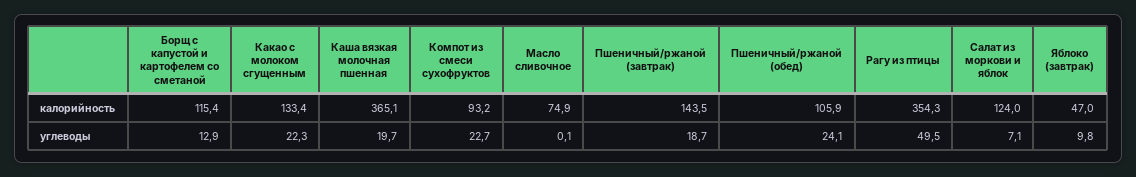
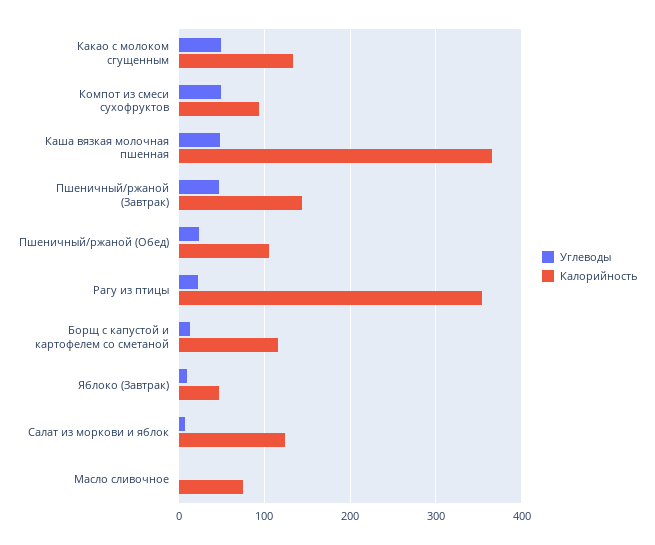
  {
    "калорийность": {
      "Борщ с капустой и картофелем со сметаной": 115.4,
      "Какао с молоком сгущенным": 133.4,
      "Каша вязкая молочная пшенная": 365.1,
      "Компот из смеси сухофруктов": 93.2,
      "Масло сливочное": 74.9,
      "Пшеничный/ржаной (завтрак)": 143.5,
      "Пшеничный/ржаной (обед)": 105.9,
      "Рагу из птицы": 354.3,
      "Салат из моркови и яблок": 124,
      "Яблоко (завтрак)": 47
    },
    "углеводы": {
      "Борщ с капустой и картофелем со сметаной": 12.9,
-     "Какао с молоком сгущенным": 22.3,
+     "Какао с молоком сгущенным": 50,
-     "Каша вязкая молочная пшенная": 19.7,
+     "Каша вязкая молочная пшенная": 50,
-     "Компот из смеси сухофруктов": 22.7,
+     "Компот из смеси сухофруктов": 50,
      "Масло сливочное": 0.1,
-     "Пшеничный/ржаной (завтрак)": 18.7,
+     "Пшеничный/ржаной (завтрак)": 50,
      "Пшеничный/ржаной (обед)": 24.1,
-     "Рагу из птицы": 49.5,
+     "Рагу из птицы": 20,
      "Салат из моркови и яблок": 7.1,
      "Яблоко (завтрак)": 9.8
    }
  }

